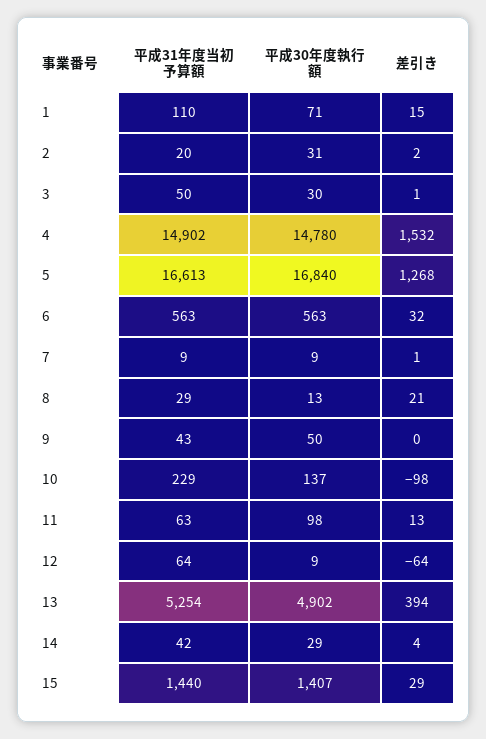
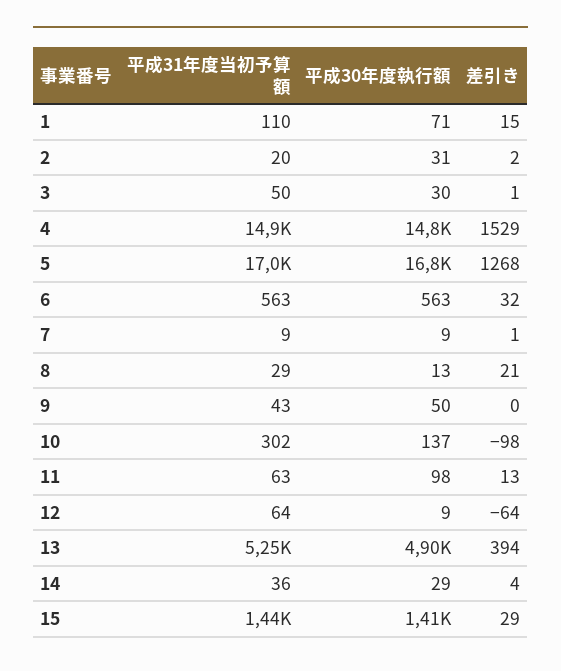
  {
    "平成31年度当初予算額": {
      "1": 110,
      "2": 20,
      "3": 50,
      "4": 14902,
-     "5": 16613,
+     "5": 17000,
      "6": 563,
      "7": 9,
      "8": 29,
      "9": 43,
-     "10": 229,
+     "10": 302,
      "11": 63,
      "12": 64,
      "13": 5254,
-     "14": 42,
+     "14": 36,
      "15": 1440
    },
    "平成30年度執行額": {
      "1": 71,
      "2": 31,
      "3": 30,
      "4": 14780,
      "5": 16840,
      "6": 563,
      "7": 9,
      "8": 13,
      "9": 50,
      "10": 137,
      "11": 98,
      "12": 9,
      "13": 4902,
      "14": 29,
      "15": 1407
    },
    "差引き": {
      "1": 15,
      "2": 2,
      "3": 1,
-     "4": 1532,
+     "4": 1529,
      "5": 1268,
      "6": 32,
      "7": 1,
      "8": 21,
      "9": 0,
      "10": -98,
      "11": 13,
      "12": -64,
      "13": 394,
      "14": 4,
      "15": 29
    }
  }

